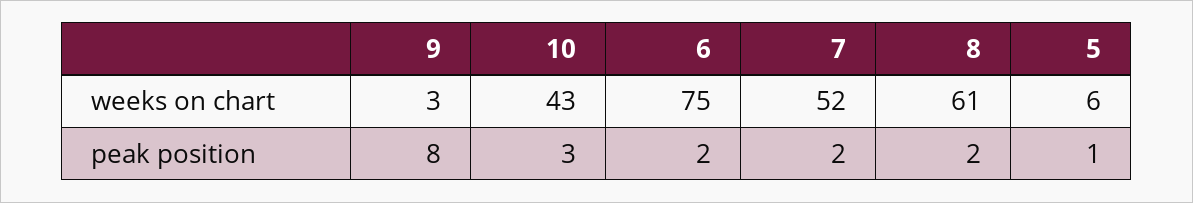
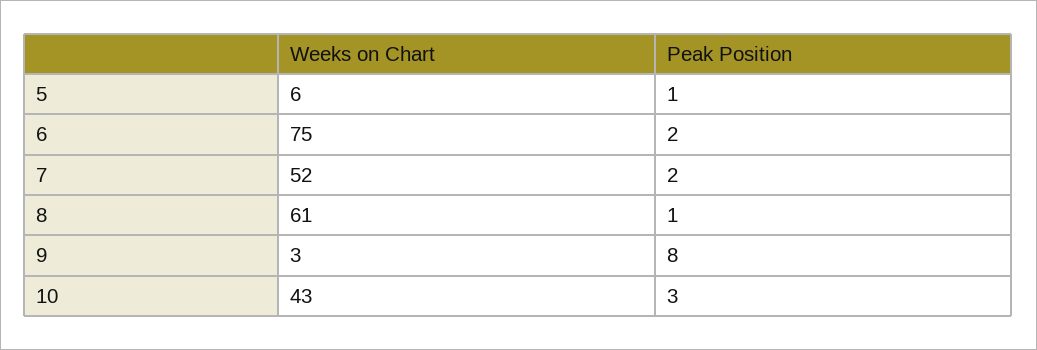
  {
    "9": {
      "weeks on chart": 3,
      "peak position": 8
    },
    "10": {
      "weeks on chart": 43,
      "peak position": 3
    },
    "6": {
      "weeks on chart": 75,
      "peak position": 2
    },
    "7": {
      "weeks on chart": 52,
      "peak position": 2
    },
    "8": {
      "weeks on chart": 61,
-     "peak position": 2
+     "peak position": 1
    },
    "5": {
      "weeks on chart": 6,
      "peak position": 1
    }
  }

